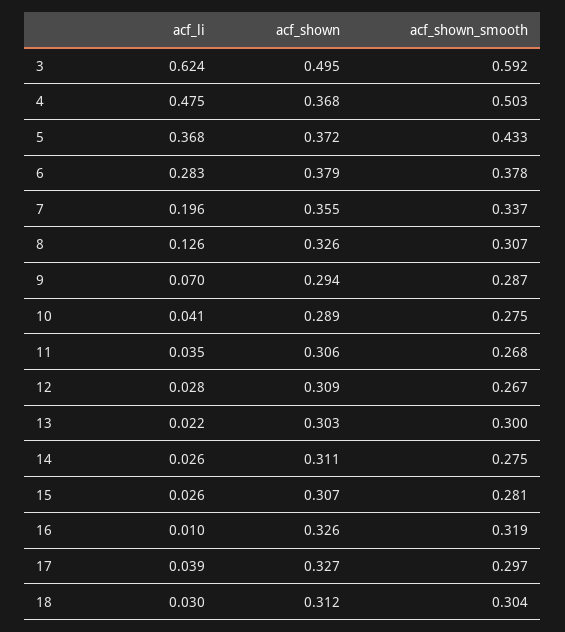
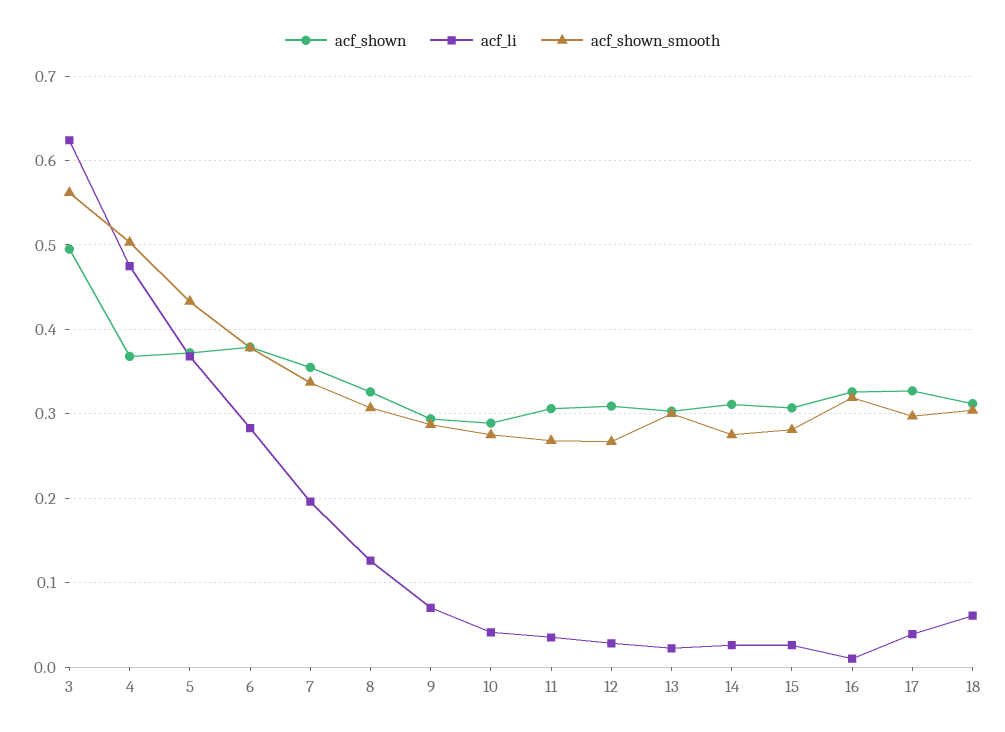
  {
    "acf_li": {
      "3": 0.624,
      "4": 0.475,
      "5": 0.368,
      "6": 0.283,
      "7": 0.196,
      "8": 0.126,
      "9": 0.07,
      "10": 0.041,
      "11": 0.035,
      "12": 0.028,
      "13": 0.022,
      "14": 0.026,
      "15": 0.026,
      "16": 0.01,
      "17": 0.039,
-     "18": 0.03
+     "18": 0.06
    },
    "acf_shown": {
      "3": 0.495,
      "4": 0.368,
      "5": 0.372,
      "6": 0.379,
      "7": 0.355,
      "8": 0.326,
      "9": 0.294,
      "10": 0.289,
      "11": 0.306,
      "12": 0.309,
      "13": 0.303,
      "14": 0.311,
      "15": 0.307,
      "16": 0.326,
      "17": 0.327,
      "18": 0.312
    },
    "acf_shown_smooth": {
-     "3": 0.592,
+     "3": 0.56,
      "4": 0.503,
      "5": 0.433,
      "6": 0.378,
      "7": 0.337,
      "8": 0.307,
      "9": 0.287,
      "10": 0.275,
      "11": 0.268,
      "12": 0.267,
      "13": 0.3,
      "14": 0.275,
      "15": 0.281,
      "16": 0.319,
      "17": 0.297,
      "18": 0.304
    }
  }

